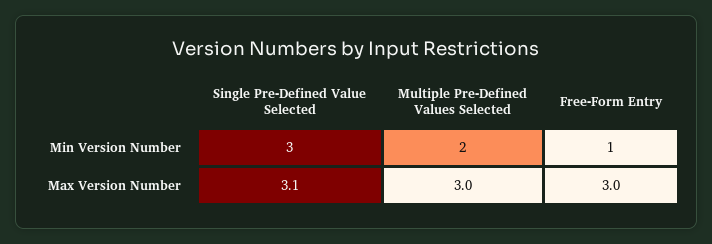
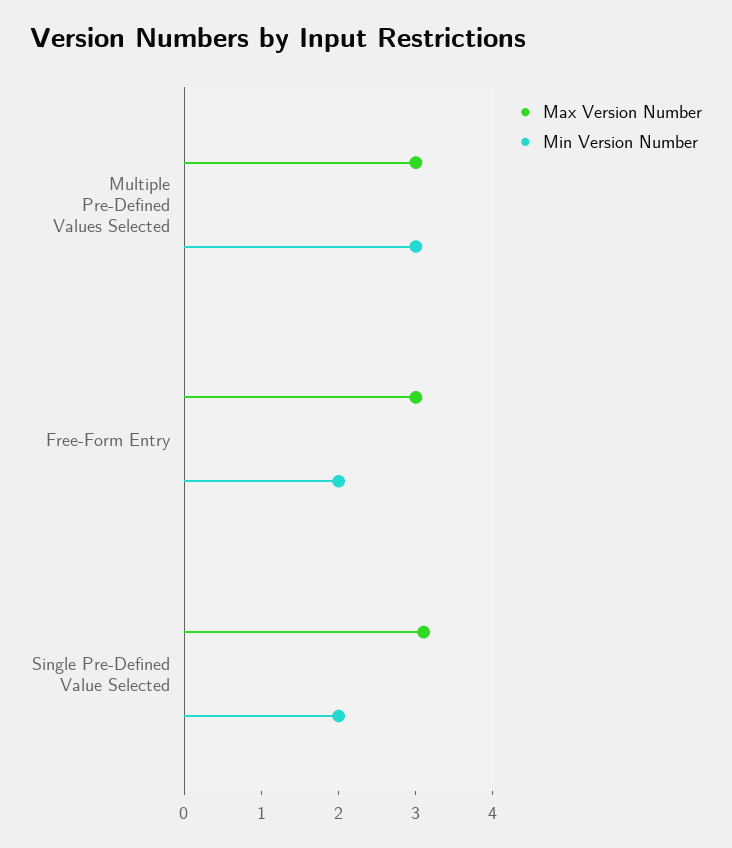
  {
    "Min Version Number": {
-     "Single Pre-Defined Value Selected": 3,
+     "Single Pre-Defined Value Selected": 2,
-     "Multiple Pre-Defined Values Selected": 2,
+     "Multiple Pre-Defined Values Selected": 3,
-     "Free-Form Entry": 1
+     "Free-Form Entry": 2
    },
    "Max Version Number": {
      "Single Pre-Defined Value Selected": 3.1,
      "Multiple Pre-Defined Values Selected": 3,
      "Free-Form Entry": 3
    }
  }

